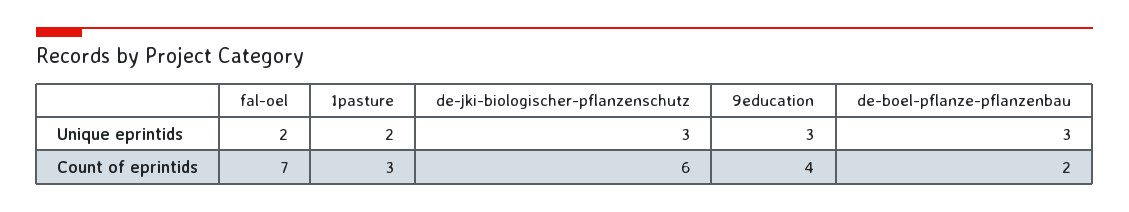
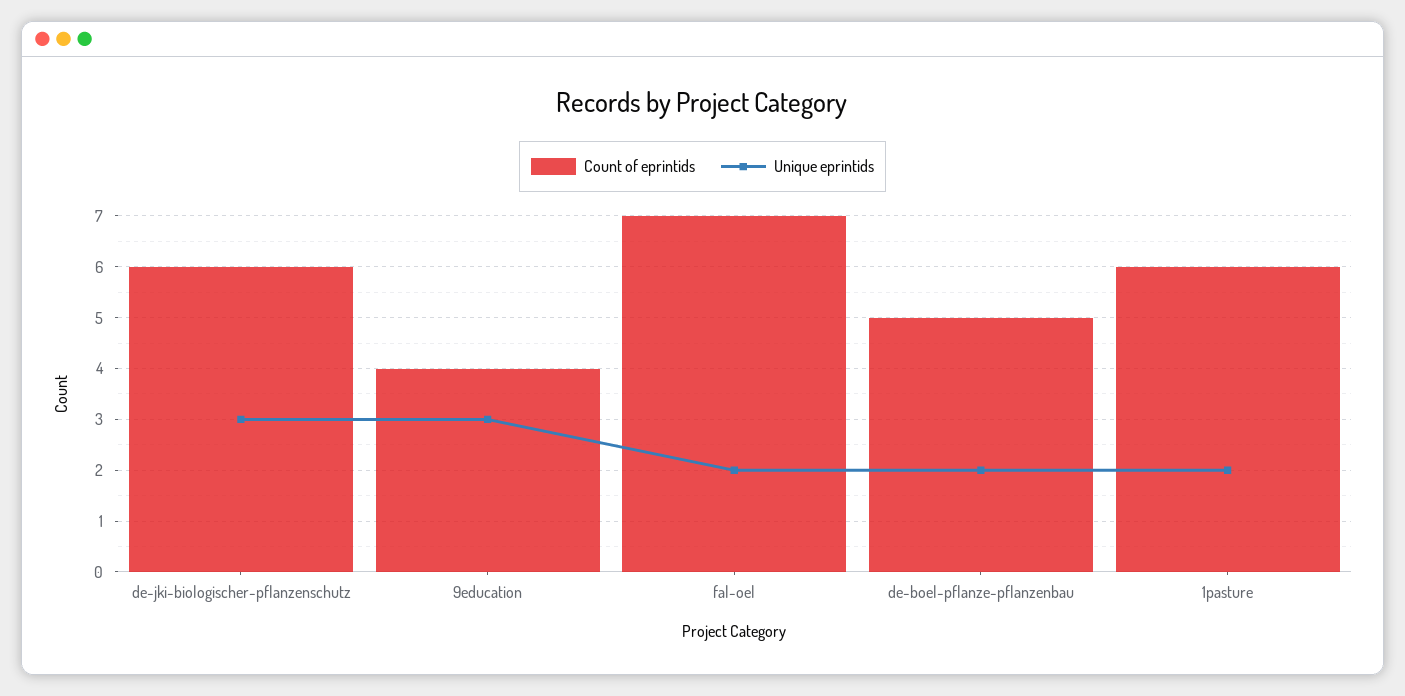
  {
    "Unique eprintids": {
      "fal-oel": 2,
      "1pasture": 2,
      "de-jki-biologischer-pflanzenschutz": 3,
      "9education": 3,
-     "de-boel-pflanze-pflanzenbau": 3
+     "de-boel-pflanze-pflanzenbau": 2
    },
    "Count of eprintids": {
      "fal-oel": 7,
-     "1pasture": 3,
+     "1pasture": 6,
      "de-jki-biologischer-pflanzenschutz": 6,
      "9education": 4,
-     "de-boel-pflanze-pflanzenbau": 2
+     "de-boel-pflanze-pflanzenbau": 5
    }
  }

